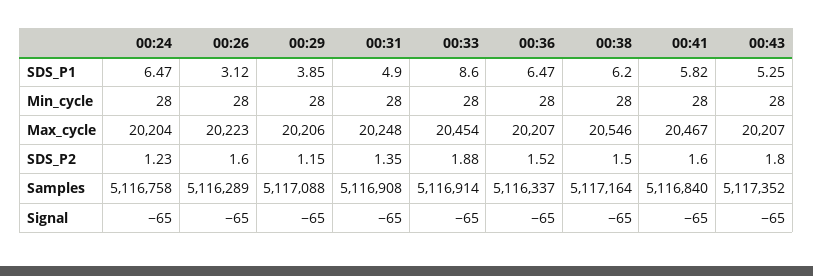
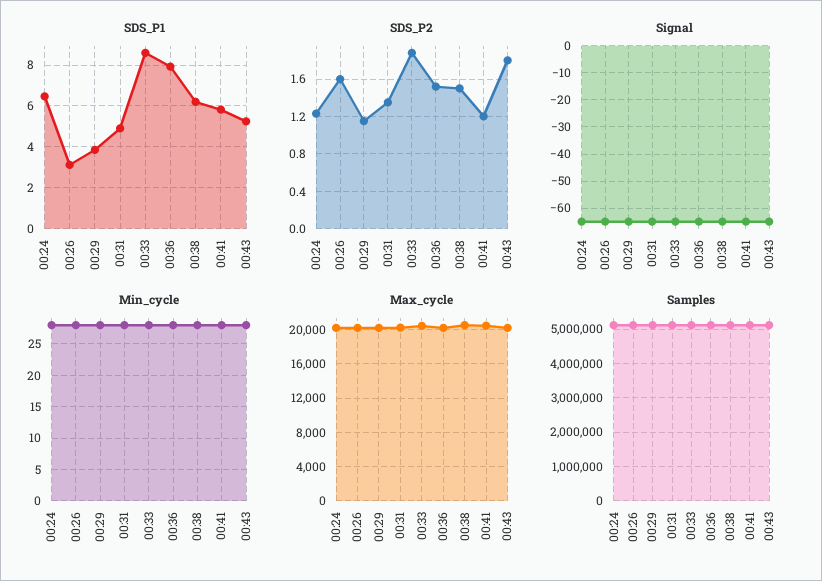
  {
    "SDS_P1": {
      "00:24": 6.47,
      "00:26": 3.12,
      "00:29": 3.85,
      "00:31": 4.9,
      "00:33": 8.6,
-     "00:36": 6.47,
+     "00:36": 8,
      "00:38": 6.2,
      "00:41": 5.82,
      "00:43": 5.25
    },
    "Min_cycle": {
      "00:24": 28,
      "00:26": 28,
      "00:29": 28,
      "00:31": 28,
      "00:33": 28,
      "00:36": 28,
      "00:38": 28,
      "00:41": 28,
      "00:43": 28
    },
    "Max_cycle": {
      "00:24": 20204,
      "00:26": 20223,
      "00:29": 20206,
      "00:31": 20248,
      "00:33": 20454,
      "00:36": 20207,
      "00:38": 20546,
      "00:41": 20467,
      "00:43": 20207
    },
    "SDS_P2": {
      "00:24": 1.23,
      "00:26": 1.6,
      "00:29": 1.15,
      "00:31": 1.35,
      "00:33": 1.88,
      "00:36": 1.52,
      "00:38": 1.5,
-     "00:41": 1.6,
+     "00:41": 1.2,
      "00:43": 1.8
    },
    "Samples": {
      "00:24": 5116758,
      "00:26": 5116289,
      "00:29": 5117088,
      "00:31": 5116908,
      "00:33": 5116914,
      "00:36": 5116337,
      "00:38": 5117164,
      "00:41": 5116840,
      "00:43": 5117352
    },
    "Signal": {
      "00:24": -65,
      "00:26": -65,
      "00:29": -65,
      "00:31": -65,
      "00:33": -65,
      "00:36": -65,
      "00:38": -65,
      "00:41": -65,
      "00:43": -65
    }
  }

